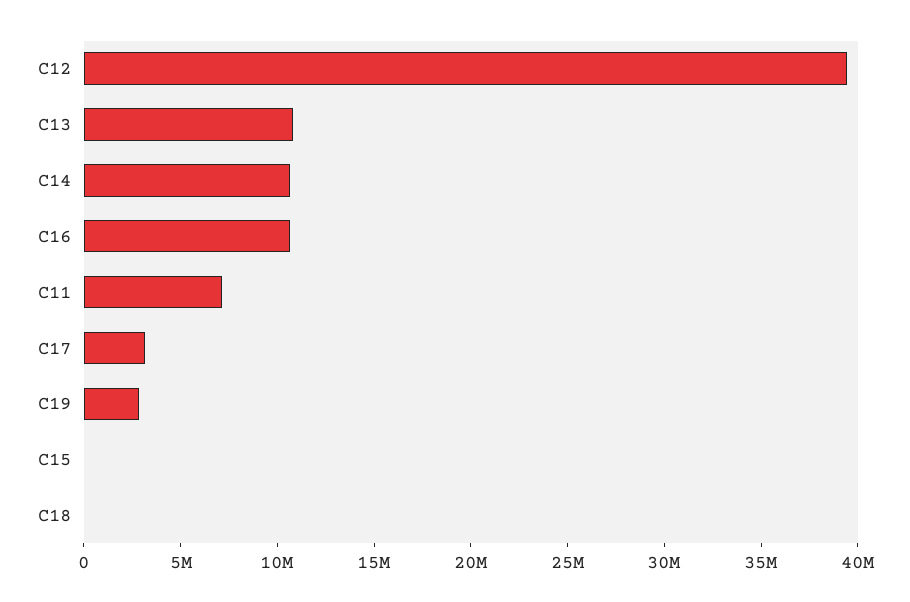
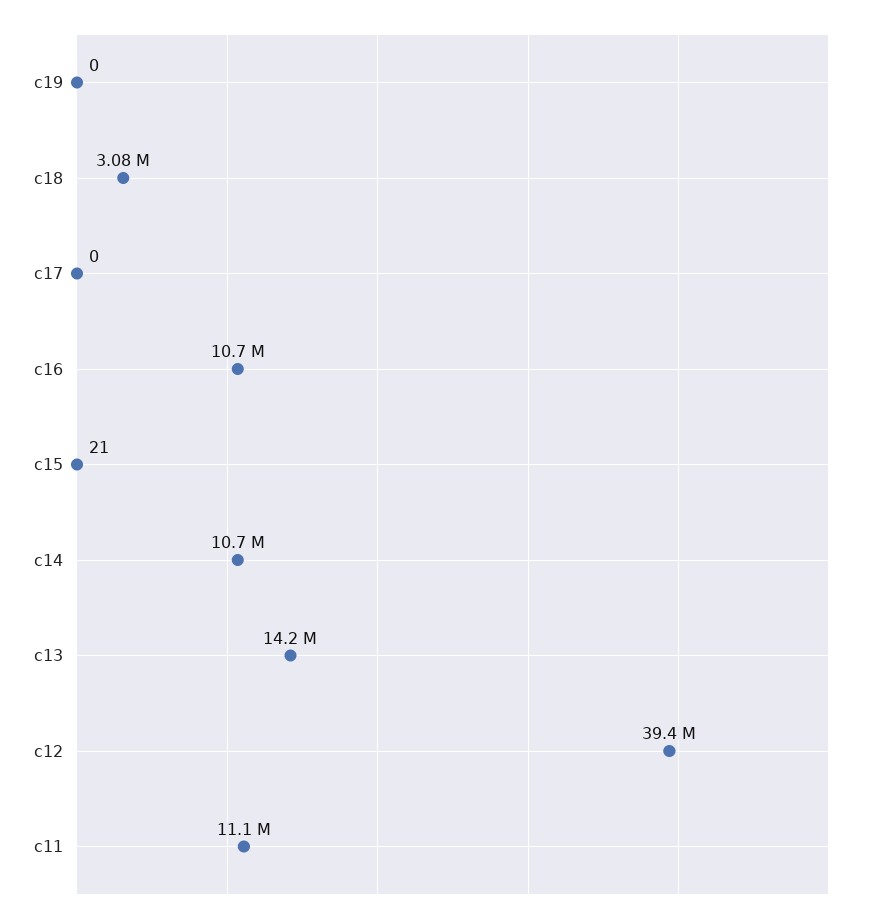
  {
    "C12": 39400000,
-   "C13": 11000000,
+   "C13": 14200000,
    "C14": 10700000,
    "C16": 10700000,
-   "C11": 7000000,
+   "C11": 11100000,
-   "C17": 3000000,
+   "C17": 0,
-   "C19": 3000000,
+   "C19": 0,
    "C15": 21,
-   "C18": 0
+   "C18": 3080000
  }

